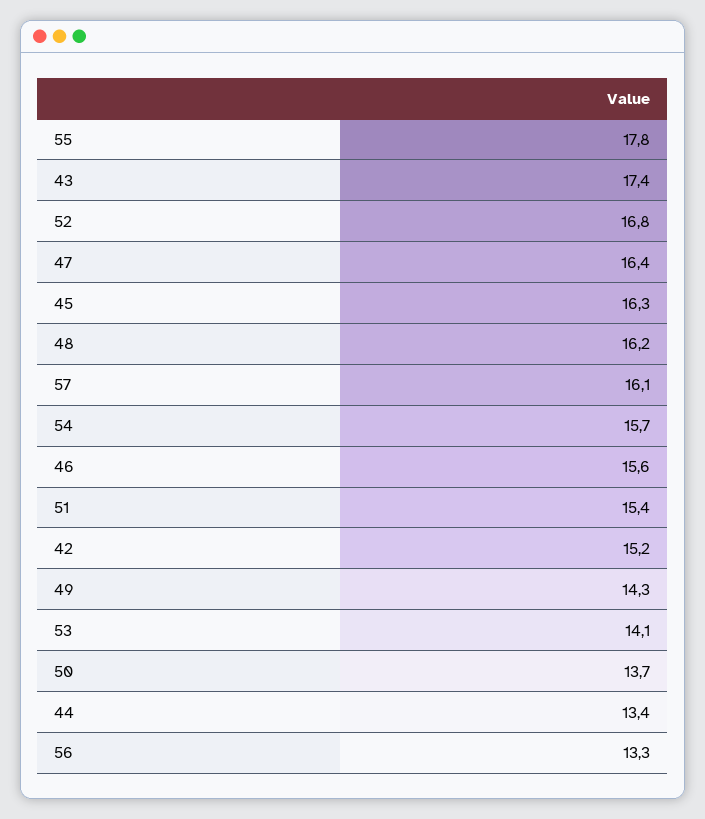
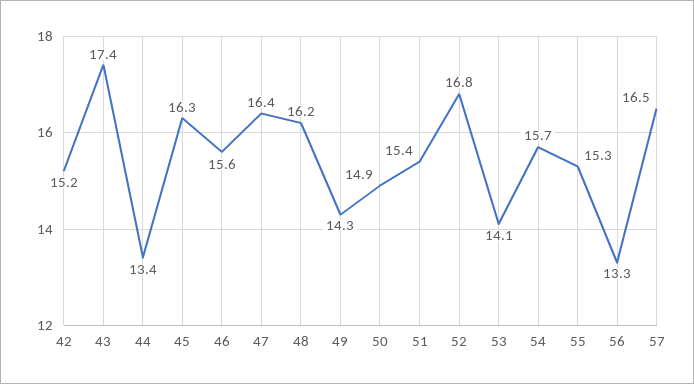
  {
-   "55": 17.8,
+   "55": 15.3,
    "43": 17.4,
    "52": 16.8,
    "47": 16.4,
    "45": 16.3,
    "48": 16.2,
-   "57": 16.1,
+   "57": 16.5,
    "54": 15.7,
    "46": 15.6,
    "51": 15.4,
    "42": 15.2,
    "49": 14.3,
    "53": 14.1,
-   "50": 13.7,
+   "50": 14.9,
    "44": 13.4,
    "56": 13.3
  }

